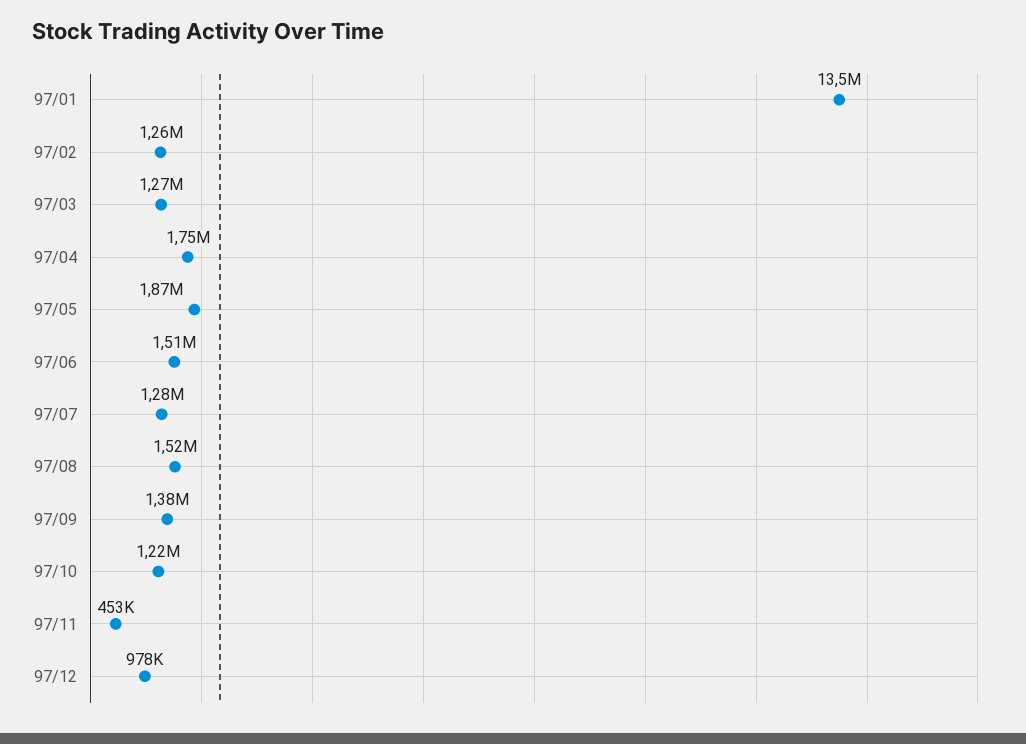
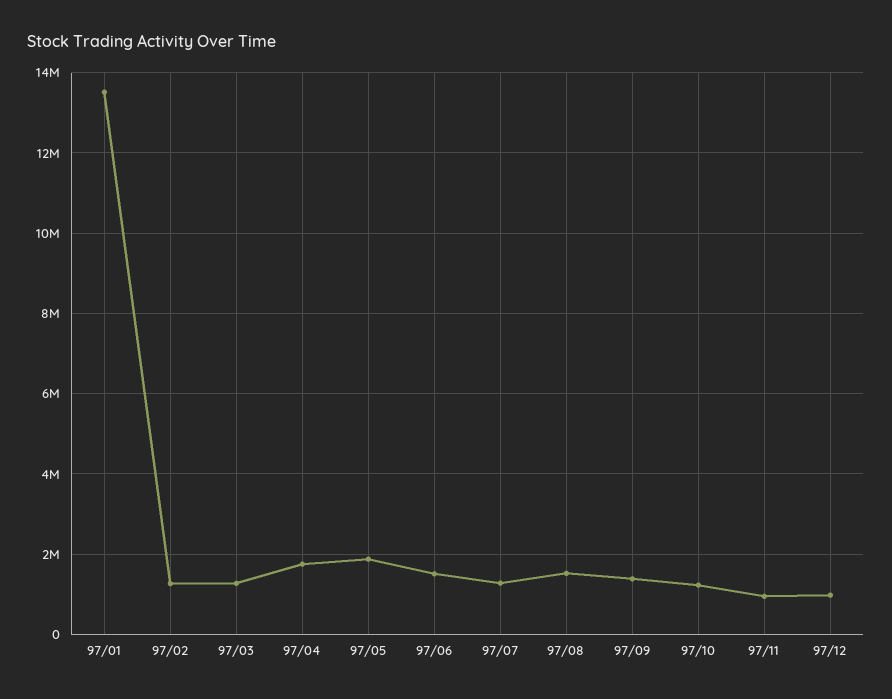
  {
    "97/01": 13500000,
    "97/02": 1260000,
    "97/03": 1270000,
    "97/04": 1750000,
    "97/05": 1870000,
    "97/06": 1510000,
    "97/07": 1280000,
    "97/08": 1520000,
    "97/09": 1380000,
    "97/10": 1220000,
-   "97/11": 453000,
+   "97/11": 1000000,
    "97/12": 978000
  }

